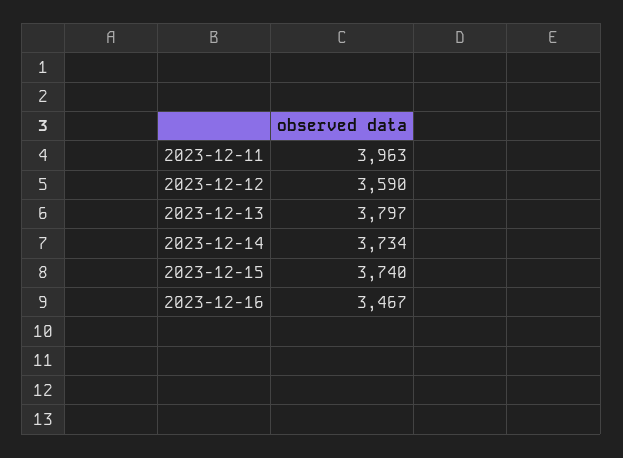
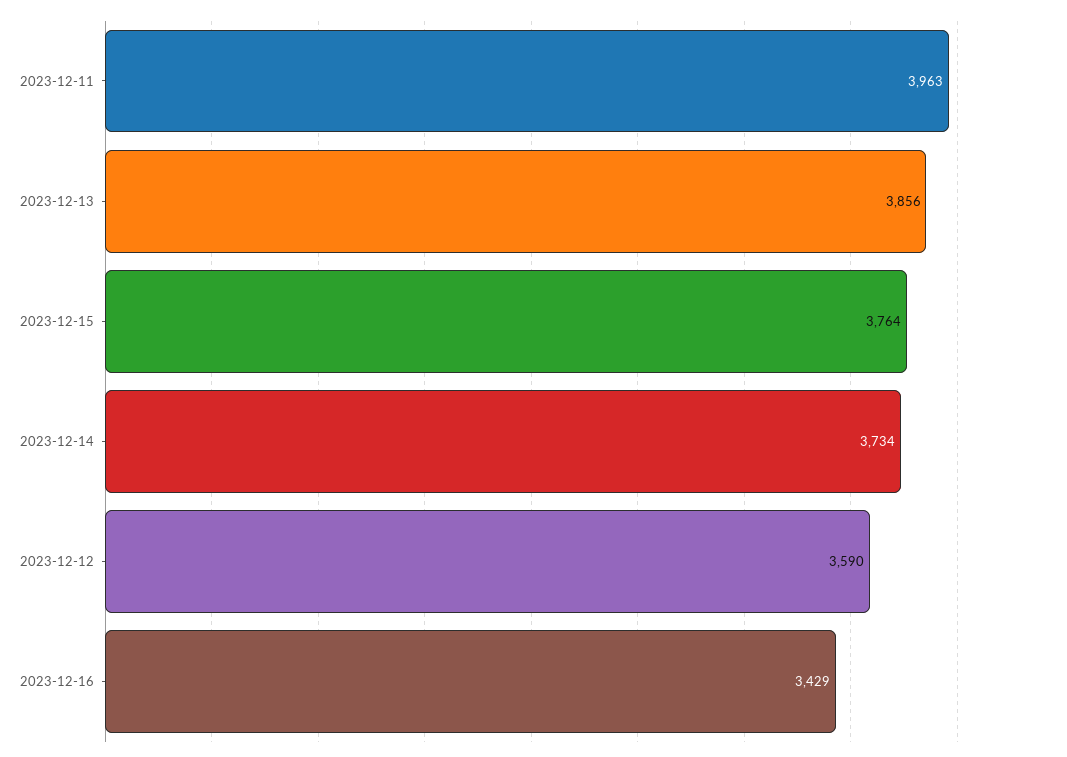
  {
    "2023-12-11": 3963,
    "2023-12-12": 3590,
-   "2023-12-13": 3797,
+   "2023-12-13": 3856,
    "2023-12-14": 3734,
-   "2023-12-15": 3740,
+   "2023-12-15": 3764,
-   "2023-12-16": 3467
+   "2023-12-16": 3429
  }

